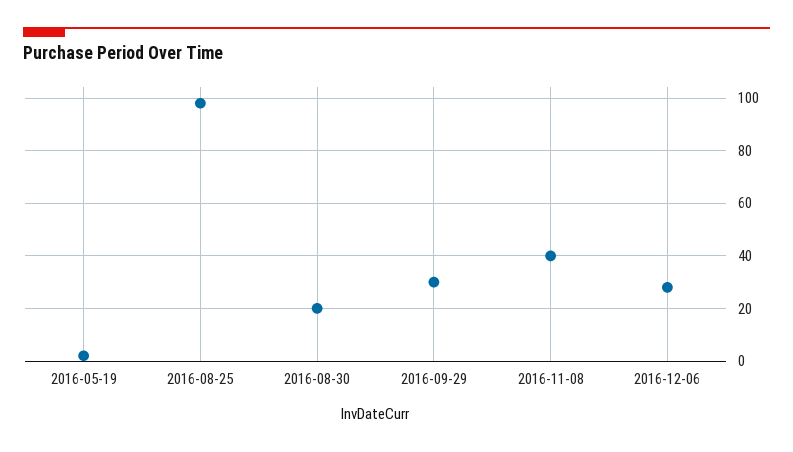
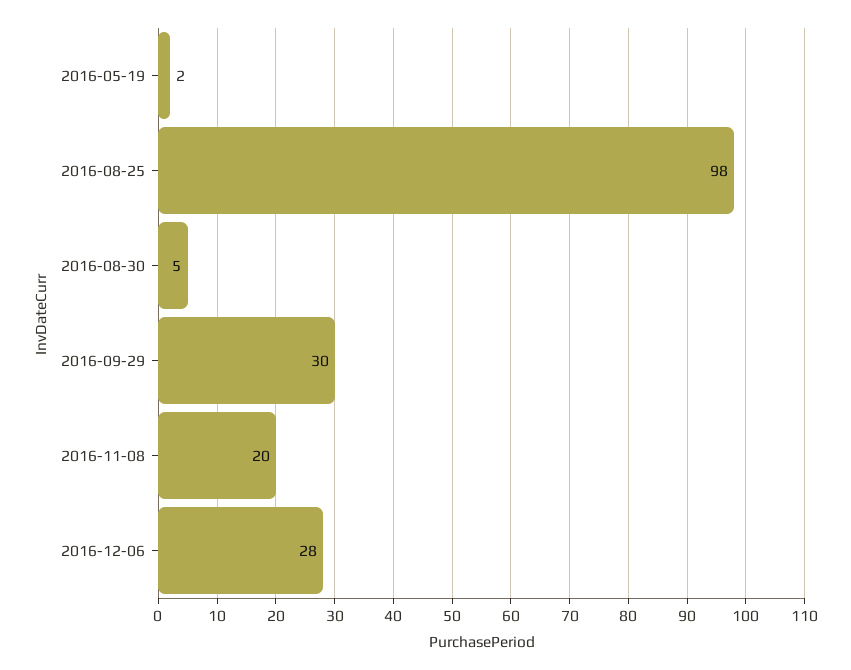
  {
    "2016-05-19": 2,
    "2016-08-25": 98,
-   "2016-08-30": 20,
+   "2016-08-30": 5,
    "2016-09-29": 30,
-   "2016-11-08": 40,
+   "2016-11-08": 20,
    "2016-12-06": 28
  }

